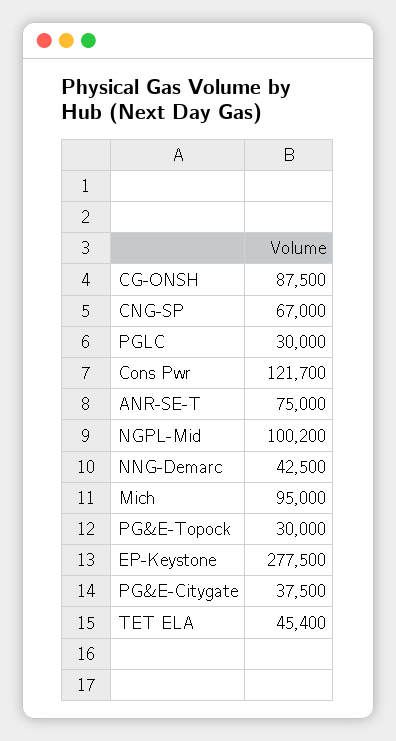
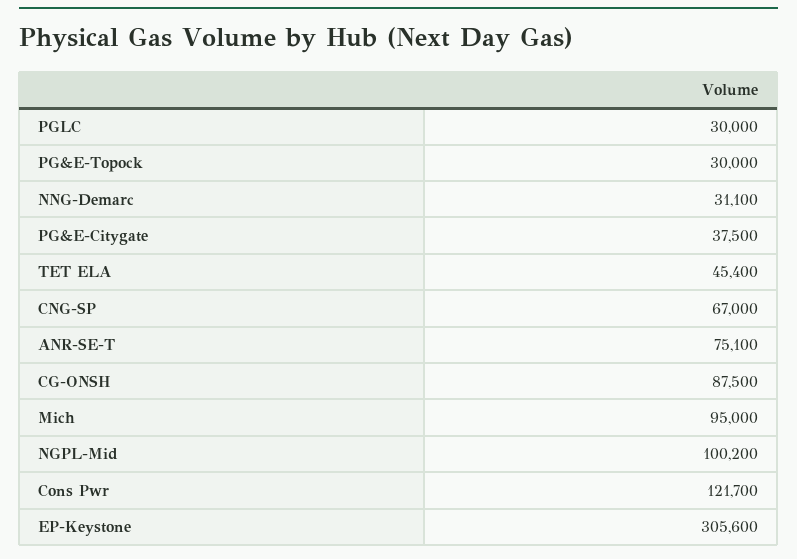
  {
    "CG-ONSH": 87500,
    "CNG-SP": 67000,
    "PGLC": 30000,
    "Cons Pwr": 121700,
-   "ANR-SE-T": 75000,
+   "ANR-SE-T": 75100,
    "NGPL-Mid": 100200,
-   "NNG-Demarc": 42500,
+   "NNG-Demarc": 31100,
    "Mich": 95000,
    "PG&E-Topock": 30000,
-   "EP-Keystone": 277500,
+   "EP-Keystone": 305600,
    "PG&E-Citygate": 37500,
    "TET ELA": 45400
  }

